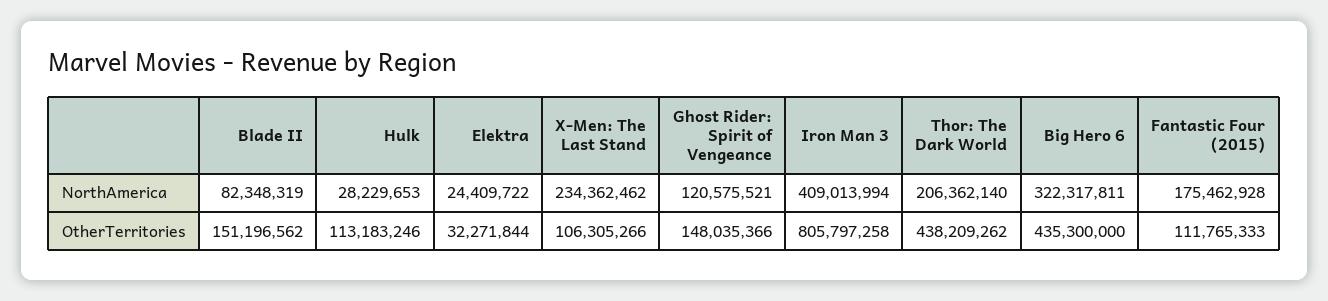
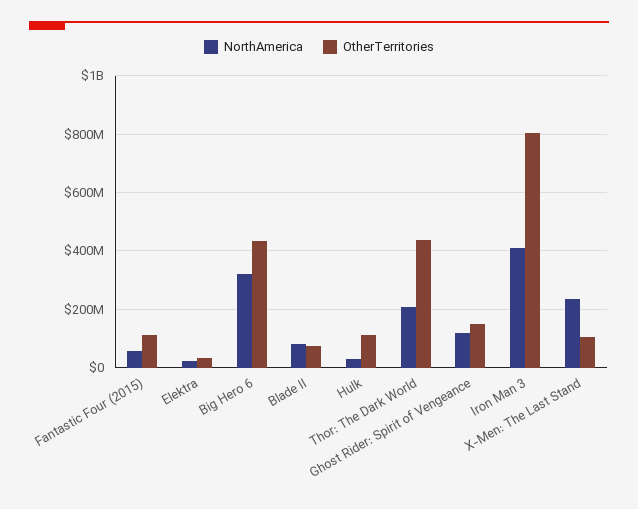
  {
    "NorthAmerica": {
      "Blade II": 82348319,
      "Hulk": 28229653,
      "Elektra": 24409722,
      "X-Men: The Last Stand": 234362462,
      "Ghost Rider: Spirit of Vengeance": 120575521,
      "Iron Man 3": 409013994,
      "Thor: The Dark World": 206362140,
      "Big Hero 6": 322317811,
-     "Fantastic Four (2015)": 175462928
+     "Fantastic Four (2015)": 50000000
    },
    "OtherTerritories": {
-     "Blade II": 151196562,
+     "Blade II": 75000000,
      "Hulk": 113183246,
      "Elektra": 32271844,
      "X-Men: The Last Stand": 106305266,
      "Ghost Rider: Spirit of Vengeance": 148035366,
      "Iron Man 3": 805797258,
      "Thor: The Dark World": 438209262,
      "Big Hero 6": 435300000,
      "Fantastic Four (2015)": 111765333
    }
  }

